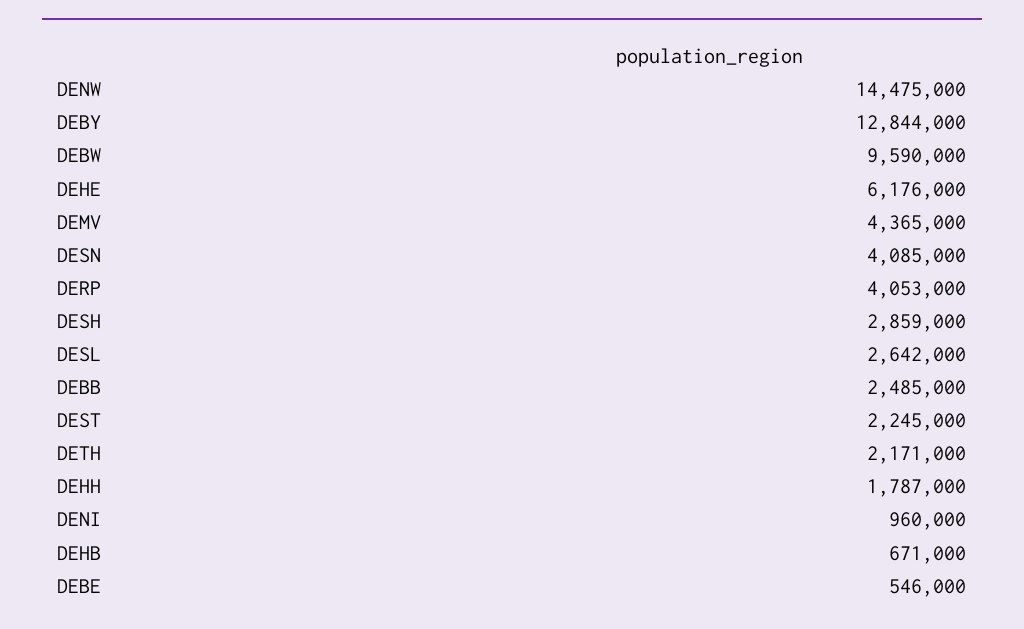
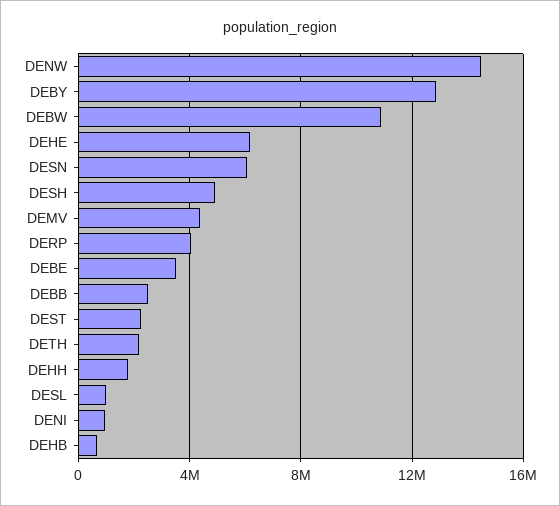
  {
    "DENW": 14475000,
    "DEBY": 12844000,
-   "DEBW": 9590000,
+   "DEBW": 11000000,
    "DEHE": 6176000,
    "DEMV": 4365000,
-   "DESN": 4085000,
+   "DESN": 6000000,
    "DERP": 4053000,
-   "DESH": 2859000,
+   "DESH": 5000000,
-   "DESL": 2642000,
+   "DESL": 1000000,
    "DEBB": 2485000,
    "DEST": 2245000,
    "DETH": 2171000,
    "DEHH": 1787000,
    "DENI": 960000,
    "DEHB": 671000,
-   "DEBE": 546000
+   "DEBE": 3500000
  }

